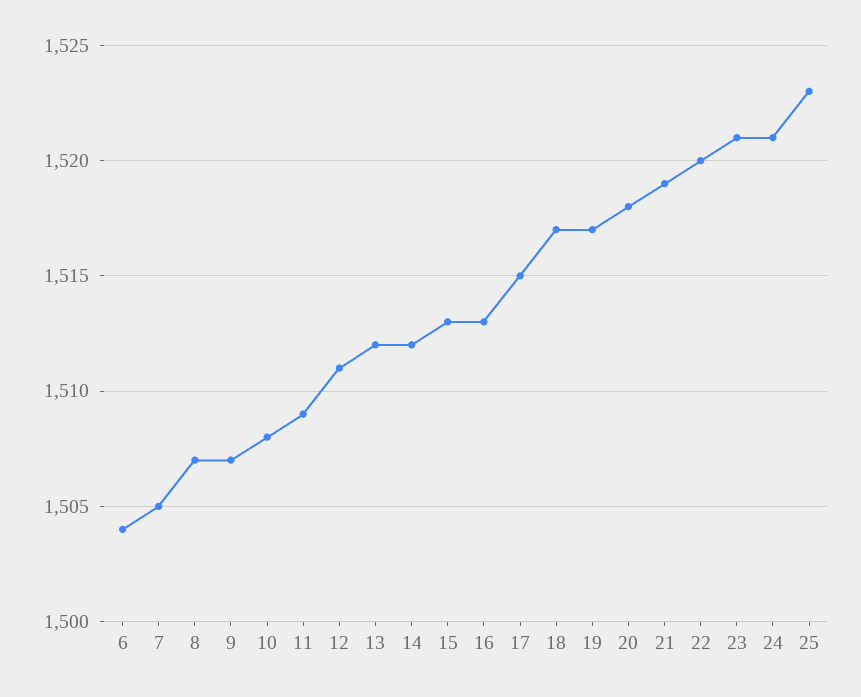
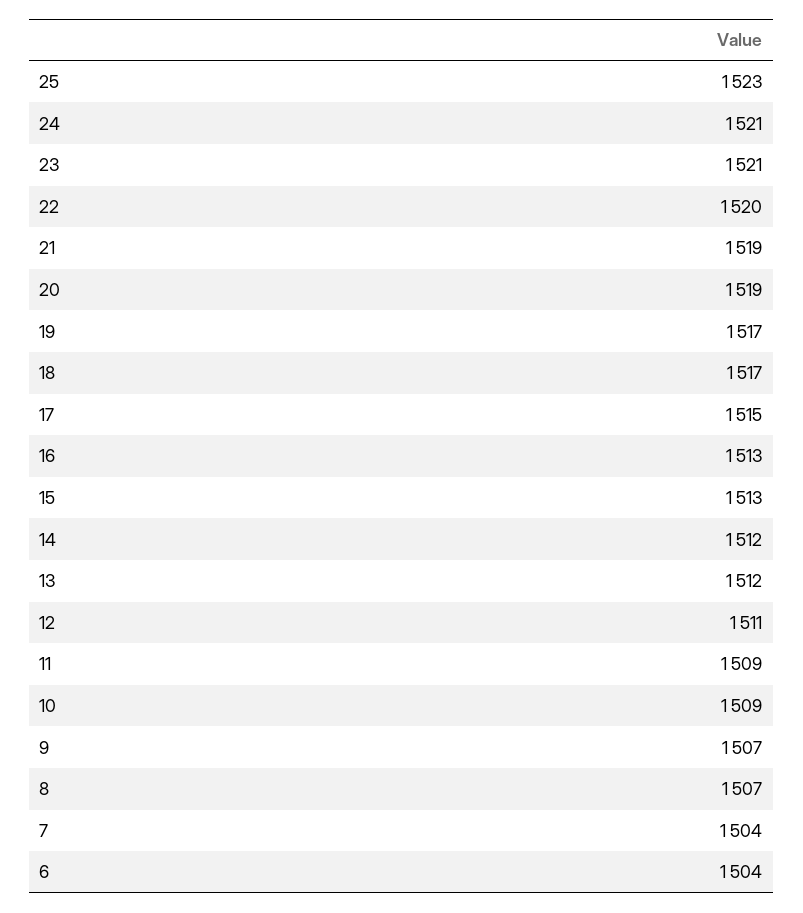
  {
    "6": 1504,
-   "7": 1505,
+   "7": 1504,
    "8": 1507,
    "9": 1507,
-   "10": 1508,
+   "10": 1509,
    "11": 1509,
    "12": 1511,
    "13": 1512,
    "14": 1512,
    "15": 1513,
    "16": 1513,
    "17": 1515,
    "18": 1517,
    "19": 1517,
-   "20": 1518,
+   "20": 1519,
    "21": 1519,
    "22": 1520,
    "23": 1521,
    "24": 1521,
    "25": 1523
  }

